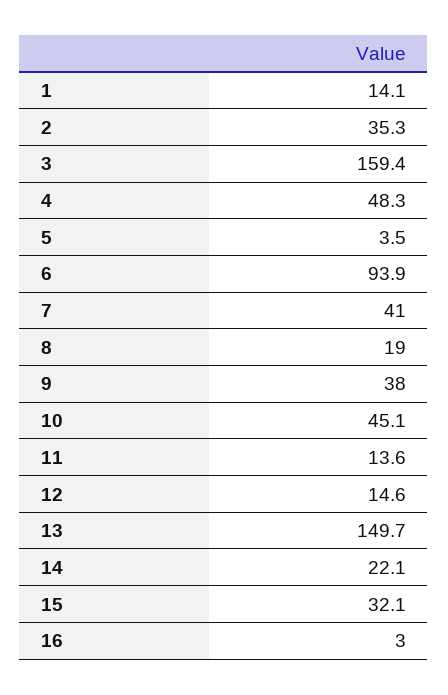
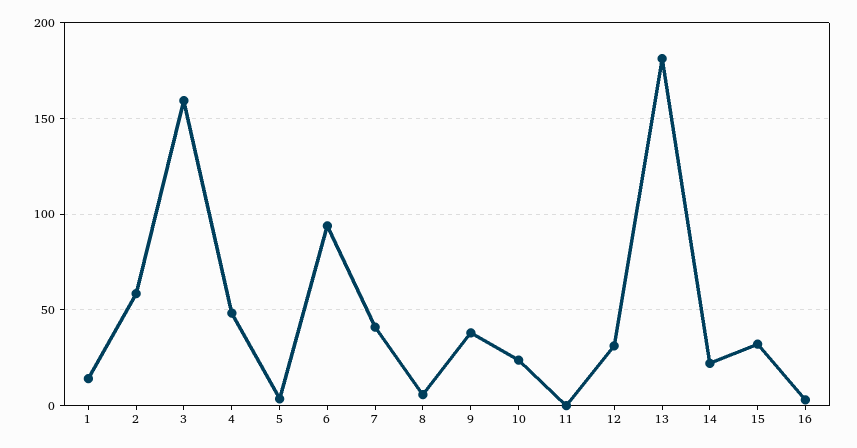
  {
    "1": 14.1,
-   "2": 35.3,
+   "2": 60,
    "3": 159.4,
    "4": 48.3,
    "5": 3.5,
    "6": 93.9,
    "7": 41,
-   "8": 19,
+   "8": 5,
    "9": 38,
-   "10": 45.1,
+   "10": 25,
-   "11": 13.6,
+   "11": 0,
-   "12": 14.6,
+   "12": 30,
-   "13": 149.7,
+   "13": 180,
    "14": 22.1,
    "15": 32.1,
    "16": 3
  }

